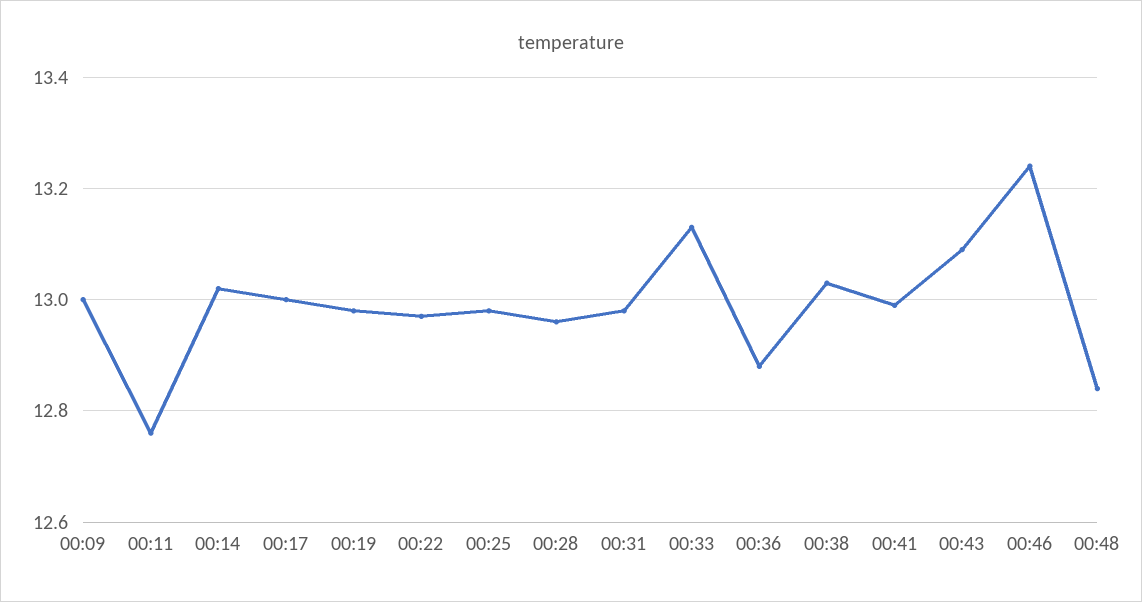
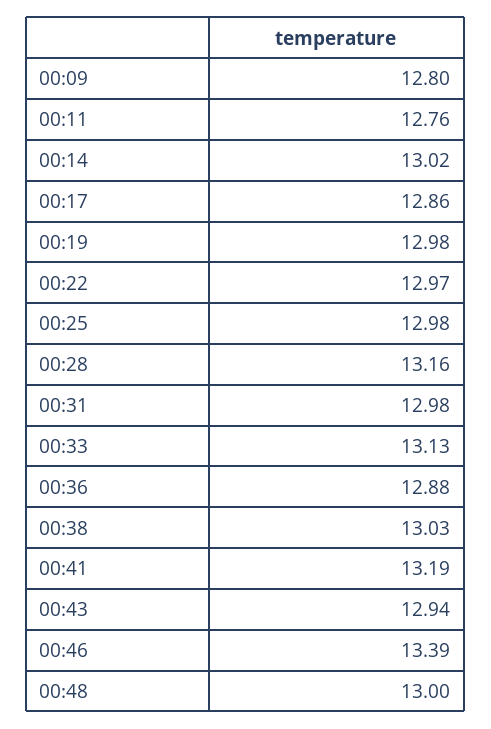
  {
-   "00:09": 13,
+   "00:09": 12.8,
    "00:11": 12.76,
    "00:14": 13.02,
-   "00:17": 13,
+   "00:17": 12.86,
    "00:19": 12.98,
    "00:22": 12.97,
    "00:25": 12.98,
-   "00:28": 12.95,
+   "00:28": 13.16,
    "00:31": 12.98,
    "00:33": 13.13,
    "00:36": 12.88,
    "00:38": 13.03,
-   "00:41": 13,
+   "00:41": 13.19,
-   "00:43": 13.1,
+   "00:43": 12.94,
-   "00:46": 13.25,
+   "00:46": 13.39,
-   "00:48": 12.85
+   "00:48": 13
  }

